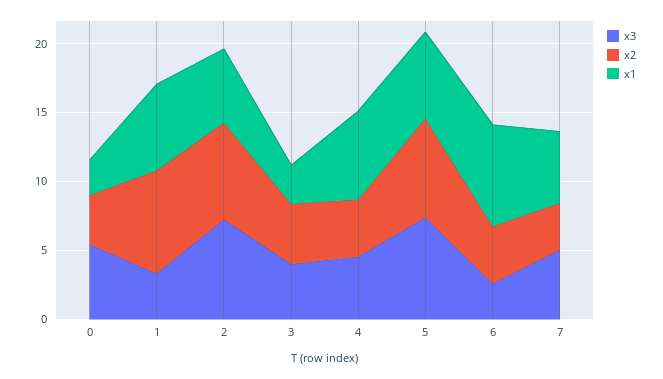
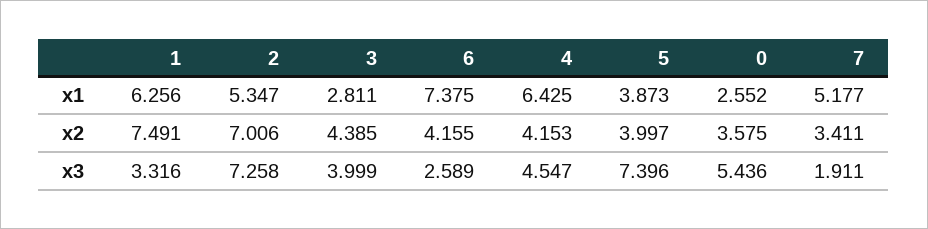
  {
    "x3": {
      "0": 5.436,
      "1": 3.316,
      "2": 7.258,
      "3": 3.999,
      "4": 4.547,
      "5": 7.396,
      "6": 2.589,
-     "7": 5
+     "7": 1.911
    },
    "x2": {
      "0": 3.575,
      "1": 7.491,
      "2": 7.006,
      "3": 4.385,
      "4": 4.153,
-     "5": 7,
+     "5": 3.997,
      "6": 4.155,
      "7": 3.411
    },
    "x1": {
      "0": 2.552,
      "1": 6.256,
      "2": 5.347,
      "3": 2.811,
      "4": 6.425,
-     "5": 6,
+     "5": 3.873,
      "6": 7.375,
      "7": 5.177
    }
  }

